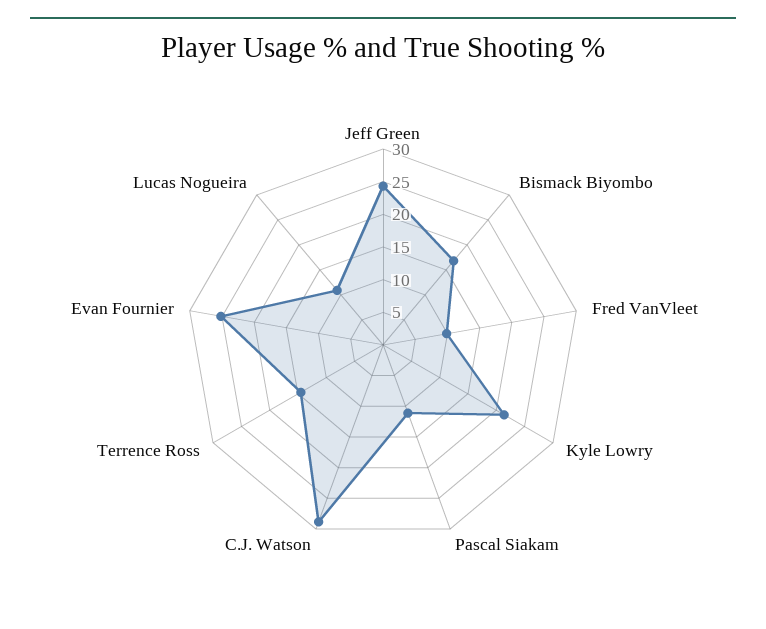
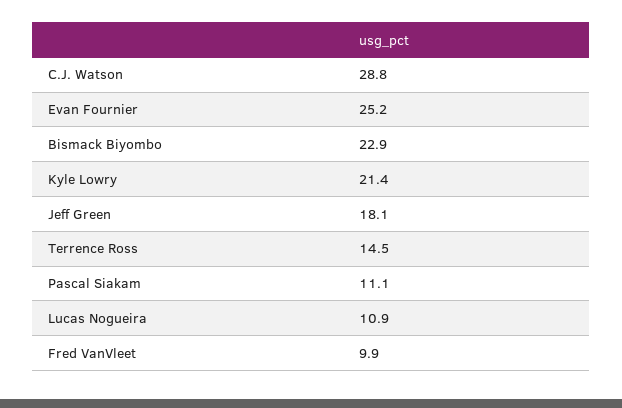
  {
-   "Jeff Green": 25,
+   "Jeff Green": 18.1,
-   "Bismack Biyombo": 17.5,
+   "Bismack Biyombo": 22.9,
    "Fred VanVleet": 9.9,
    "Kyle Lowry": 21.4,
    "Pascal Siakam": 11.1,
    "C.J. Watson": 28.8,
    "Terrence Ross": 14.5,
    "Evan Fournier": 25.2,
    "Lucas Nogueira": 10.9
  }

